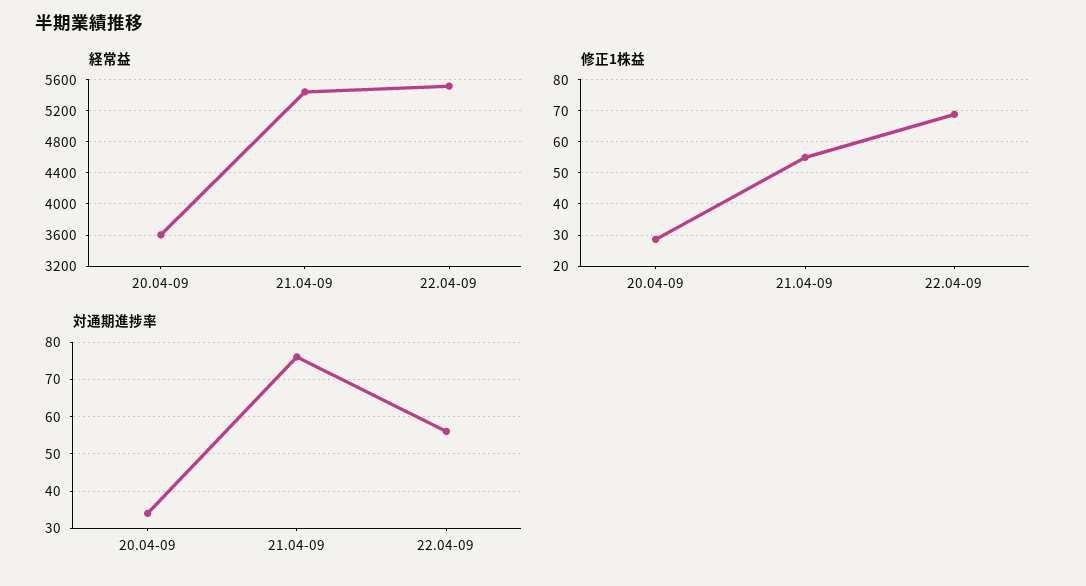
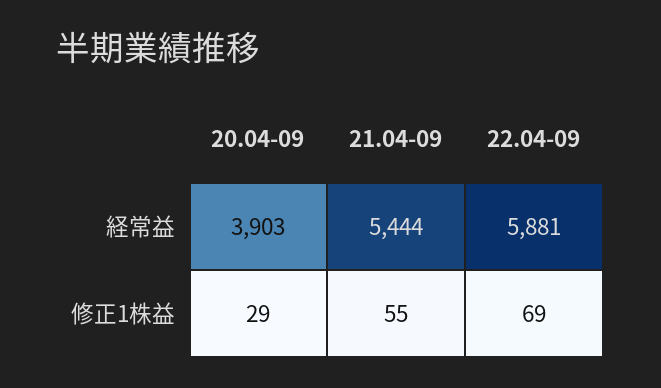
  {
    "経常益": {
-     "20.04-09": 3600,
+     "20.04-09": 3903,
      "21.04-09": 5444,
-     "22.04-09": 5500
+     "22.04-09": 5881
    },
    "修正1株益": {
      "20.04-09": 29,
      "21.04-09": 55,
      "22.04-09": 69
-   },
+   }
-   "対通期進捗率": {
-     "20.04-09": 35,
-     "21.04-09": 75,
-     "22.04-09": 55
-   }
  }

